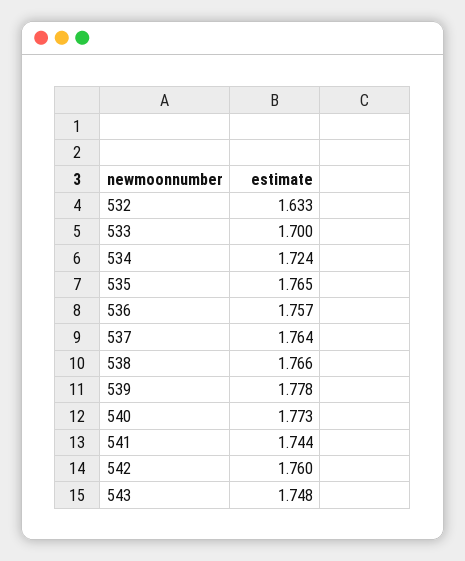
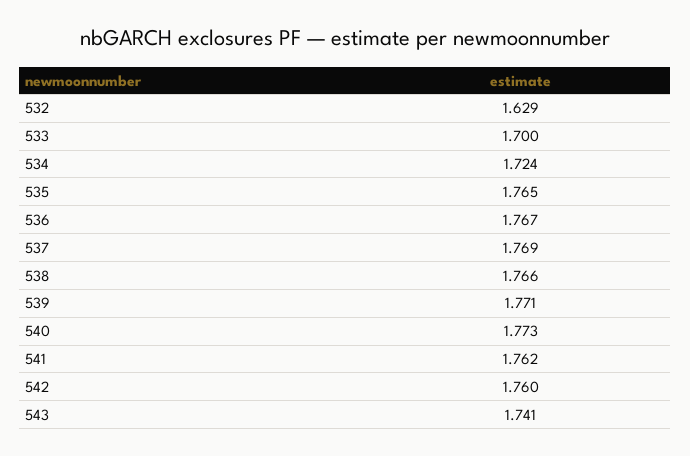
  {
-   "532": 1.633,
+   "532": 1.629,
    "533": 1.7,
    "534": 1.724,
    "535": 1.765,
-   "536": 1.757,
+   "536": 1.767,
-   "537": 1.764,
+   "537": 1.769,
    "538": 1.766,
-   "539": 1.778,
+   "539": 1.771,
    "540": 1.773,
-   "541": 1.744,
+   "541": 1.762,
    "542": 1.76,
-   "543": 1.748
+   "543": 1.741
  }

